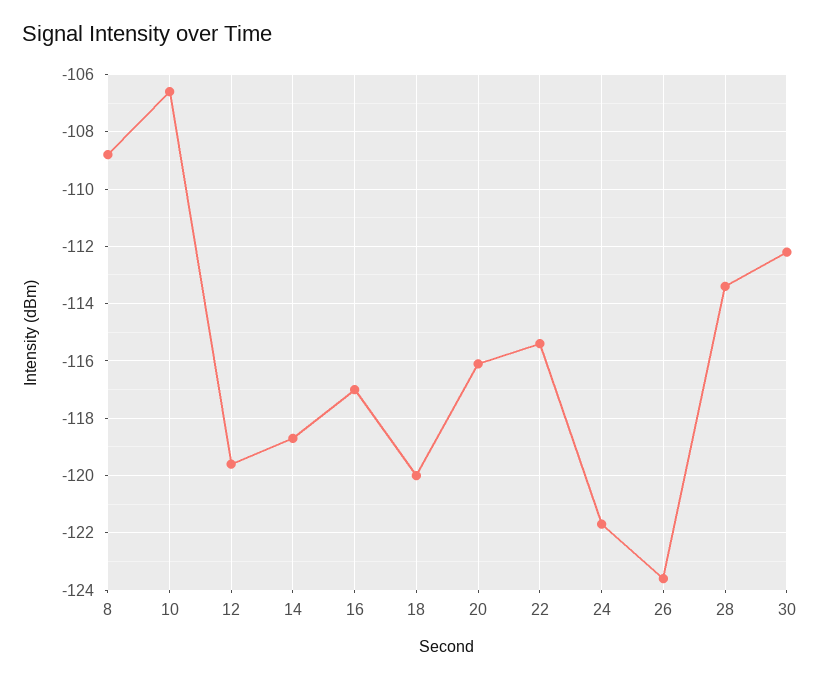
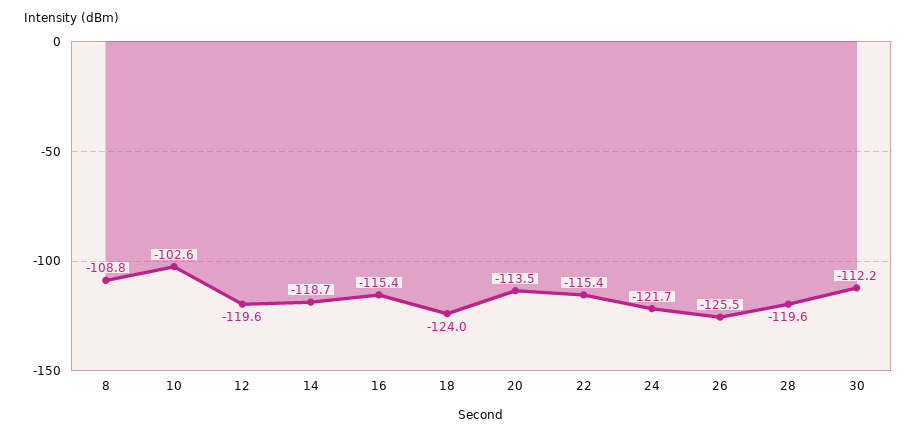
  {
    "8": -108.8,
-   "10": -106.5,
+   "10": -102.6,
    "12": -119.6,
    "14": -118.7,
-   "16": -117,
+   "16": -115.4,
-   "18": -120,
+   "18": -124,
-   "20": -116,
+   "20": -113.5,
    "22": -115.4,
    "24": -121.7,
-   "26": -123.5,
+   "26": -125.5,
-   "28": -113.5,
+   "28": -119.6,
    "30": -112.2
  }

